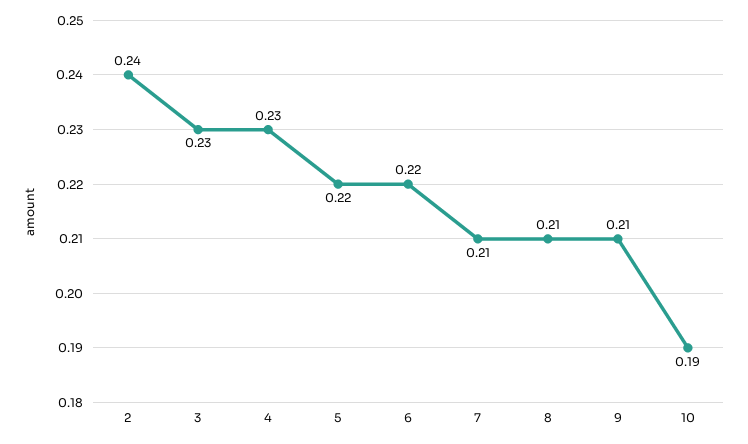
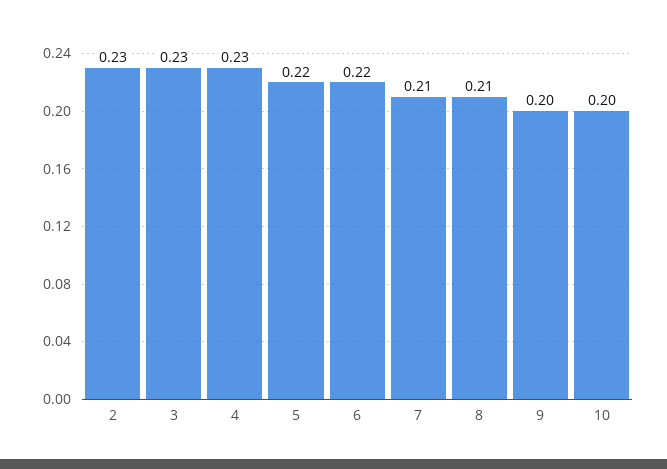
  {
-   "2": 0.24,
+   "2": 0.23,
    "3": 0.23,
    "4": 0.23,
    "5": 0.22,
    "6": 0.22,
    "7": 0.21,
    "8": 0.21,
-   "9": 0.21,
+   "9": 0.2,
-   "10": 0.19
+   "10": 0.2
  }

